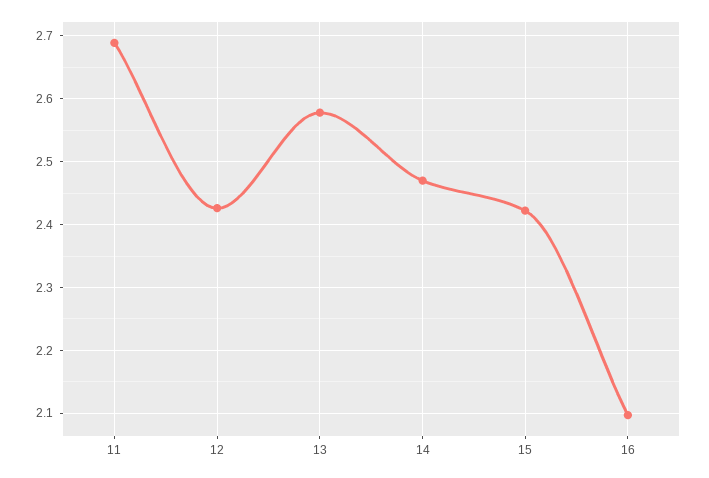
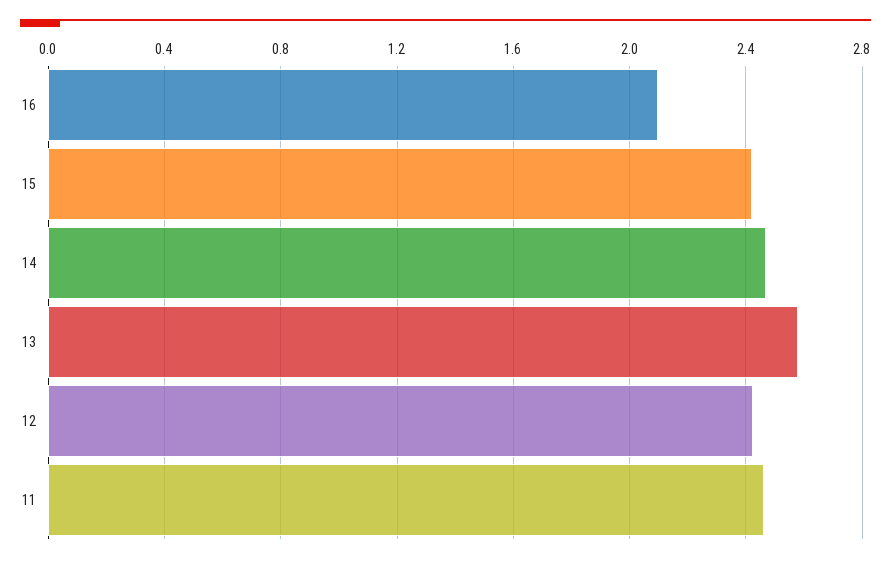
  {
-   "11": 2.69,
+   "11": 2.45,
    "12": 2.43,
    "13": 2.58,
    "14": 2.47,
    "15": 2.42,
    "16": 2.1
  }

